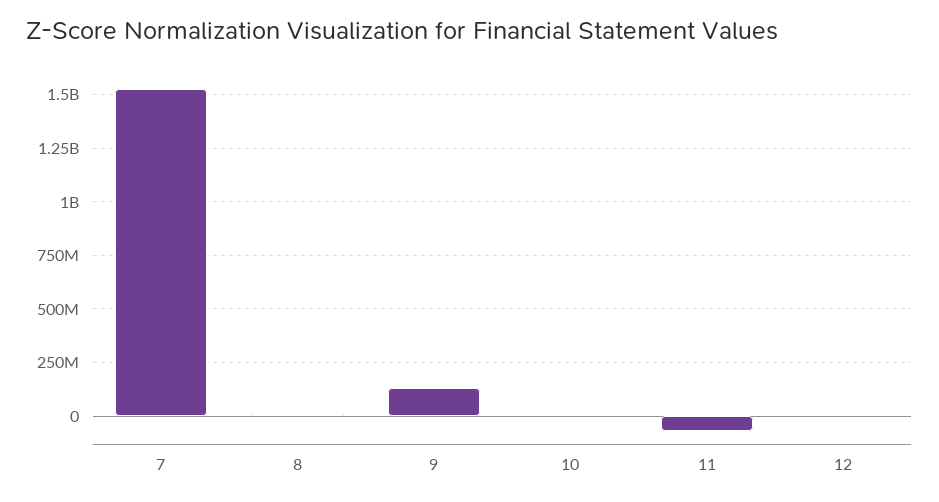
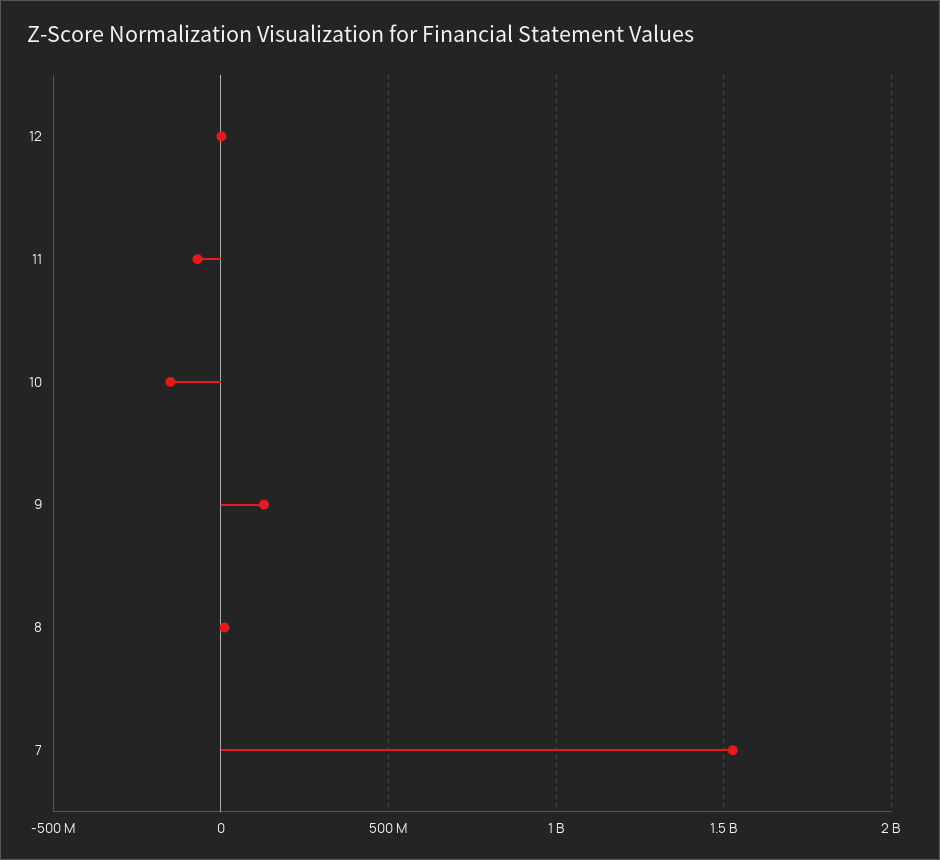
  {
    "7": 1550000000,
    "8": 0,
    "9": 150000000,
-   "10": 0,
+   "10": -150000000,
    "11": -50000000,
    "12": 0
  }

